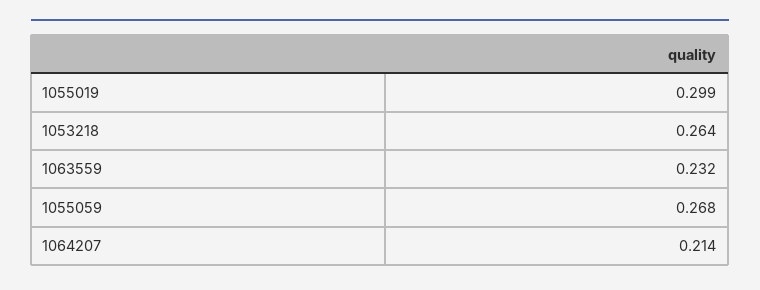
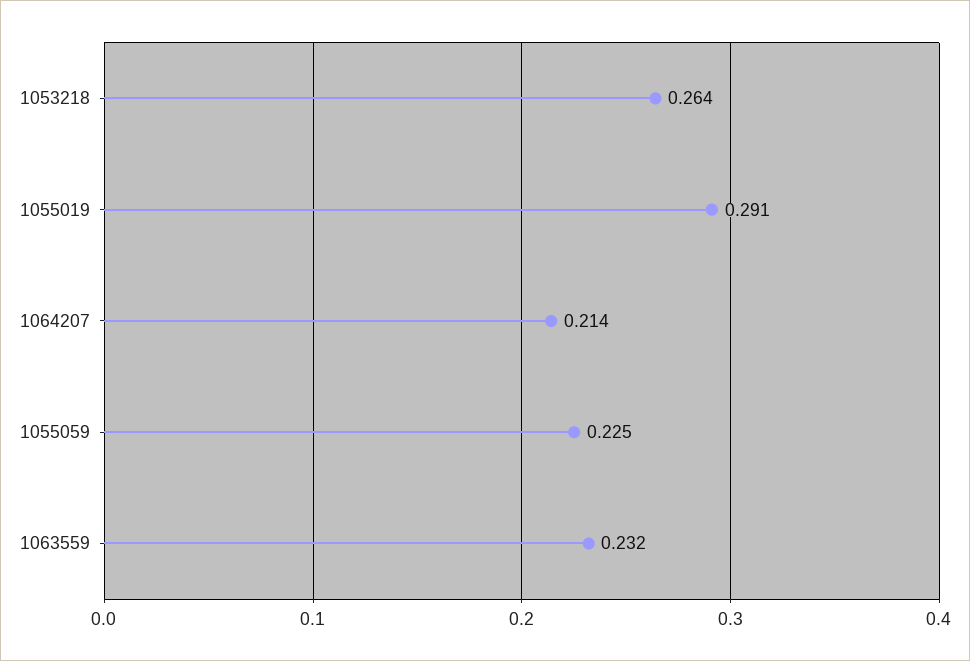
  {
-   "1055019": 0.299,
+   "1055019": 0.291,
    "1053218": 0.264,
    "1063559": 0.232,
-   "1055059": 0.268,
+   "1055059": 0.225,
    "1064207": 0.214
  }

